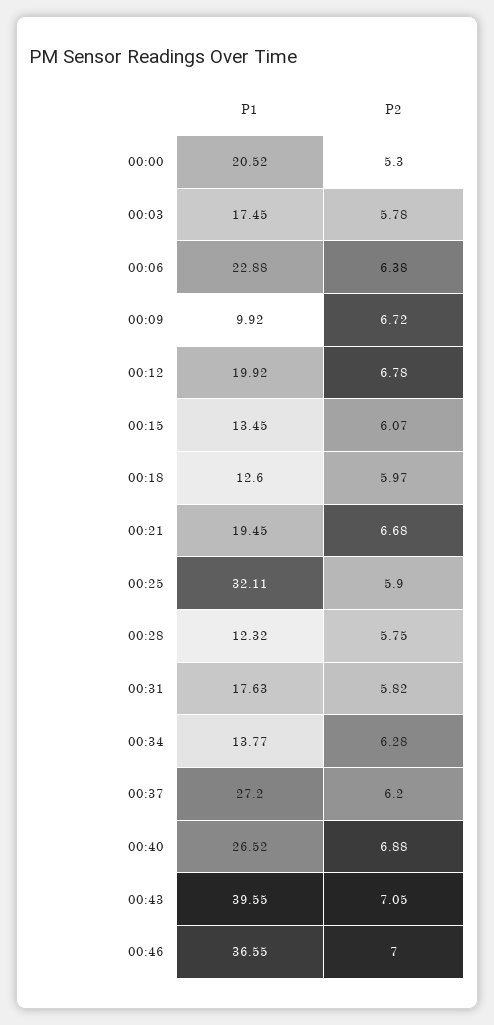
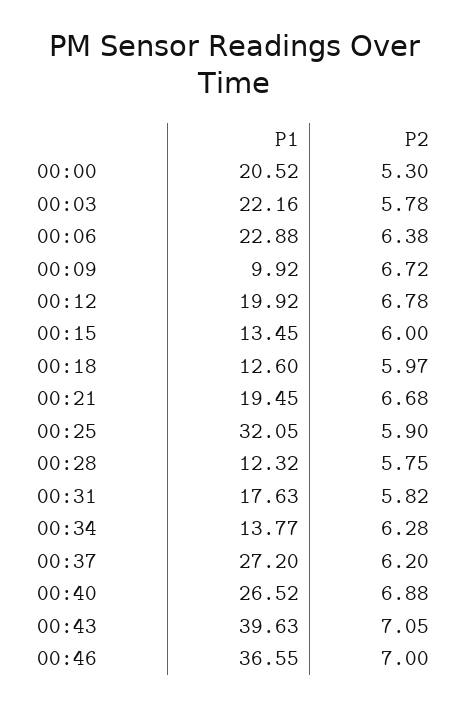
  {
    "P1": {
      "00:00": 20.52,
-     "00:03": 17.45,
+     "00:03": 22.16,
      "00:06": 22.88,
      "00:09": 9.92,
      "00:12": 19.92,
      "00:15": 13.45,
      "00:18": 12.6,
      "00:21": 19.45,
-     "00:25": 32.11,
+     "00:25": 32.05,
      "00:28": 12.32,
      "00:31": 17.63,
      "00:34": 13.77,
      "00:37": 27.2,
      "00:40": 26.52,
-     "00:43": 39.55,
+     "00:43": 39.63,
      "00:46": 36.55
    },
    "P2": {
      "00:00": 5.3,
      "00:03": 5.78,
      "00:06": 6.38,
      "00:09": 6.72,
      "00:12": 6.78,
-     "00:15": 6.07,
+     "00:15": 6,
      "00:18": 5.97,
      "00:21": 6.68,
      "00:25": 5.9,
      "00:28": 5.75,
      "00:31": 5.82,
      "00:34": 6.28,
      "00:37": 6.2,
      "00:40": 6.88,
      "00:43": 7.05,
      "00:46": 7
    }
  }

